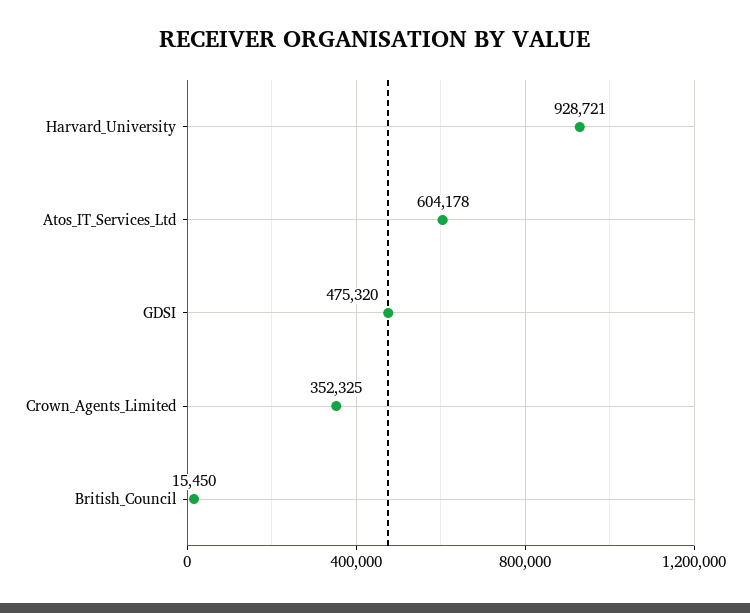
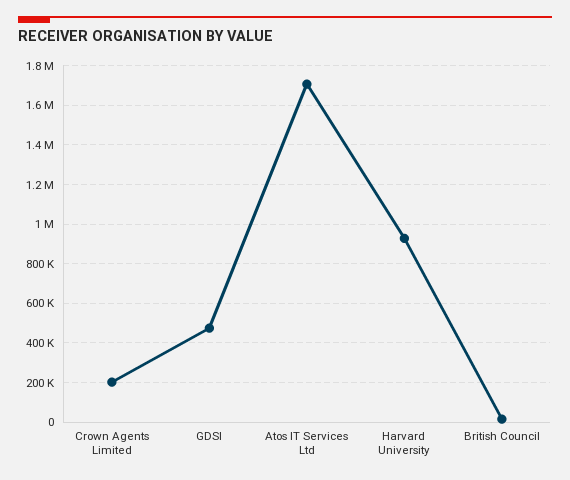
  {
    "Harvard_University": 928721,
-   "Atos_IT_Services_Ltd": 604178,
+   "Atos_IT_Services_Ltd": 1700000,
    "GDSI": 475320,
-   "Crown_Agents_Limited": 352325,
+   "Crown_Agents_Limited": 200000,
    "British_Council": 15450
  }

